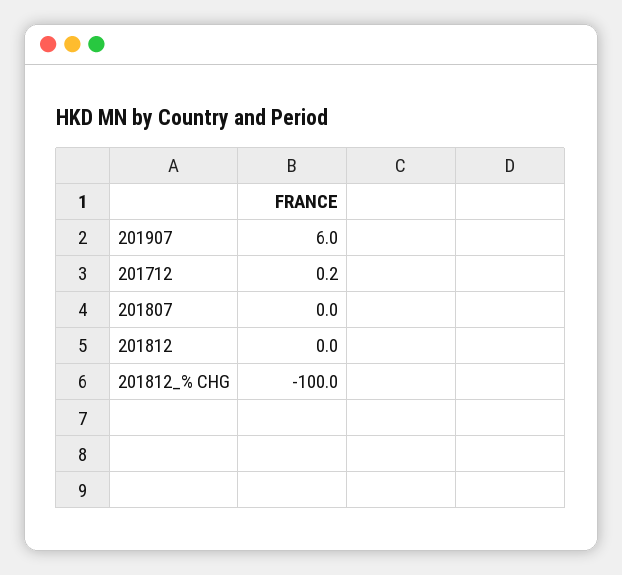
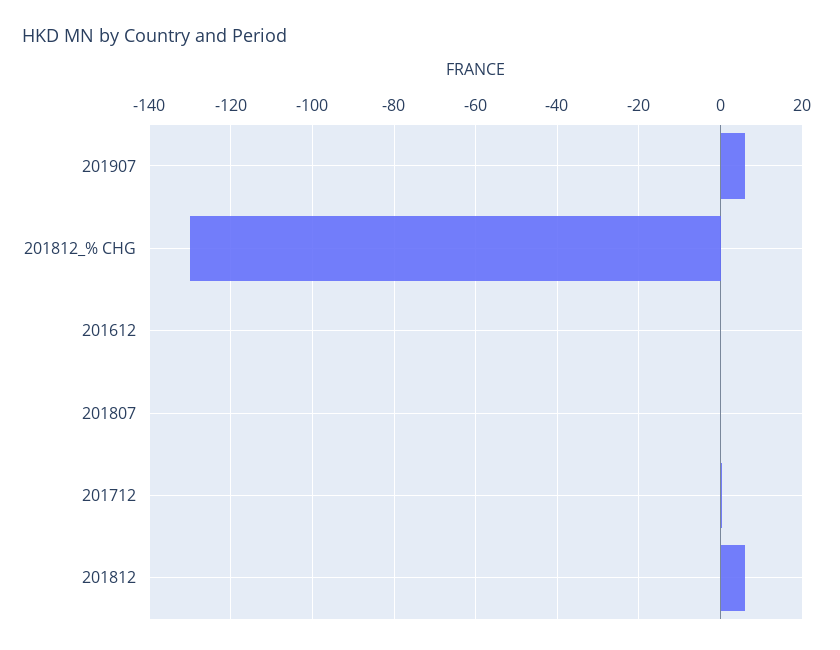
  {
    "201907": 6,
    "201712": 0.2,
    "201807": 0,
-   "201812": 0,
+   "201812": 6,
-   "201812_% CHG": -100
+   "201812_% CHG": -130,
+   "201612": 0
  }

